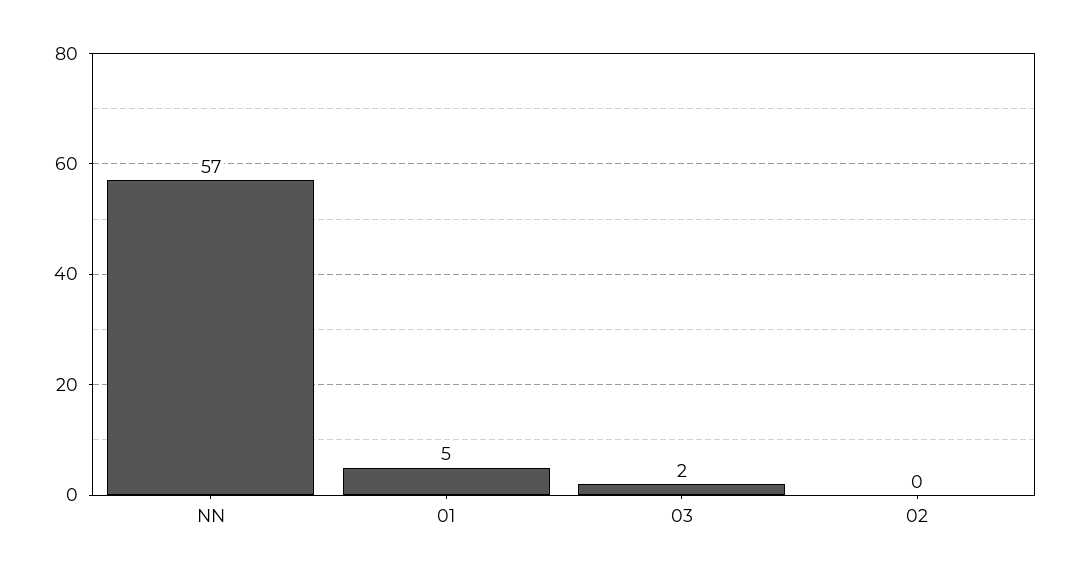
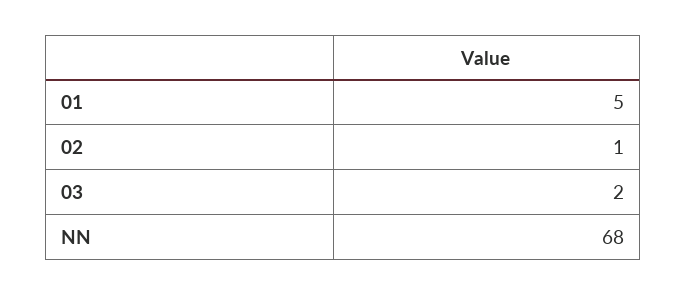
  {
-   "NN": 57,
+   "NN": 68,
    "01": 5,
    "03": 2,
-   "02": 0
+   "02": 1
  }

